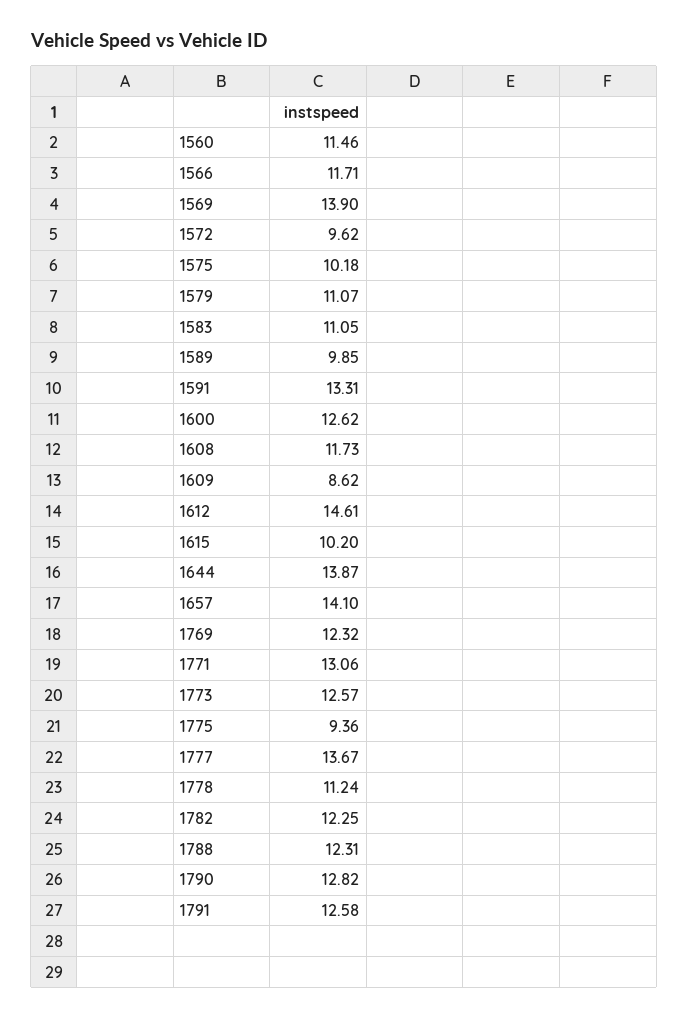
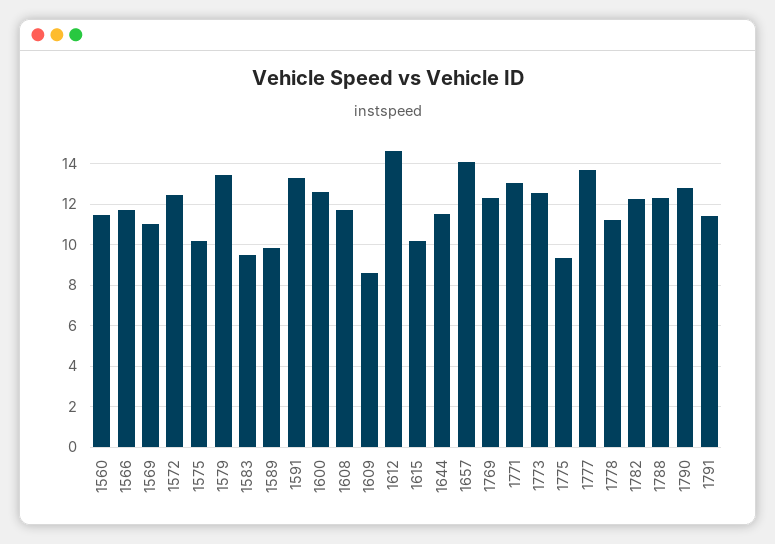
  {
    "1560": 11.46,
    "1566": 11.71,
-   "1569": 13.9,
+   "1569": 11,
-   "1572": 9.62,
+   "1572": 12.5,
    "1575": 10.18,
-   "1579": 11.07,
+   "1579": 13.5,
-   "1583": 11.05,
+   "1583": 9.5,
    "1589": 9.85,
    "1591": 13.31,
    "1600": 12.62,
    "1608": 11.73,
    "1609": 8.62,
    "1612": 14.61,
    "1615": 10.2,
-   "1644": 13.87,
+   "1644": 11.5,
    "1657": 14.1,
    "1769": 12.32,
    "1771": 13.06,
    "1773": 12.57,
    "1775": 9.36,
    "1777": 13.67,
    "1778": 11.24,
    "1782": 12.25,
    "1788": 12.31,
    "1790": 12.82,
-   "1791": 12.58
+   "1791": 11.5
  }

